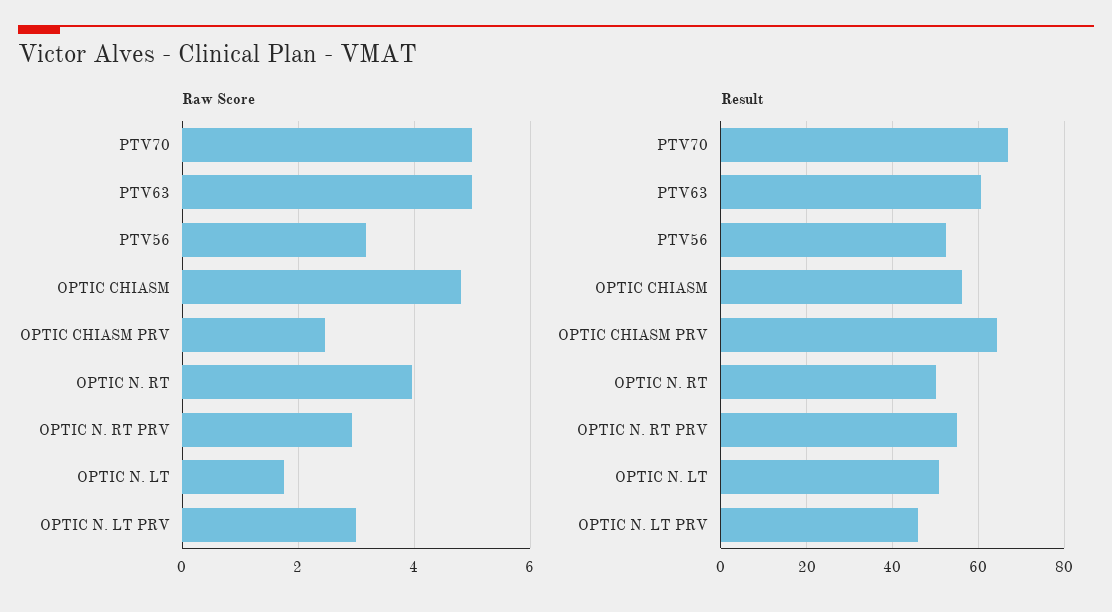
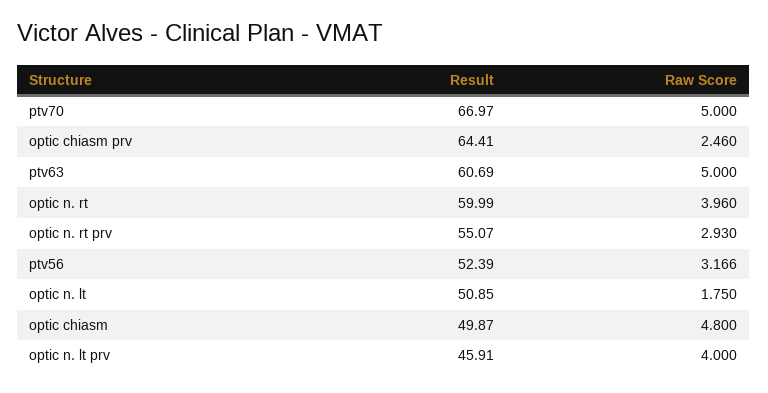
  {
    "Raw Score": {
      "PTV70": 5,
      "PTV63": 5,
      "PTV56": 3.166,
      "OPTIC CHIASM": 4.8,
      "OPTIC CHIASM PRV": 2.46,
      "OPTIC N. RT": 3.96,
      "OPTIC N. RT PRV": 2.93,
      "OPTIC N. LT": 1.75,
-     "OPTIC N. LT PRV": 3
+     "OPTIC N. LT PRV": 4
    },
    "Result": {
      "PTV70": 66.97,
      "PTV63": 60.69,
      "PTV56": 52.39,
-     "OPTIC CHIASM": 56,
+     "OPTIC CHIASM": 49.87,
      "OPTIC CHIASM PRV": 64.41,
-     "OPTIC N. RT": 50,
+     "OPTIC N. RT": 59.99,
      "OPTIC N. RT PRV": 55.07,
      "OPTIC N. LT": 50.85,
      "OPTIC N. LT PRV": 45.91
    }
  }

